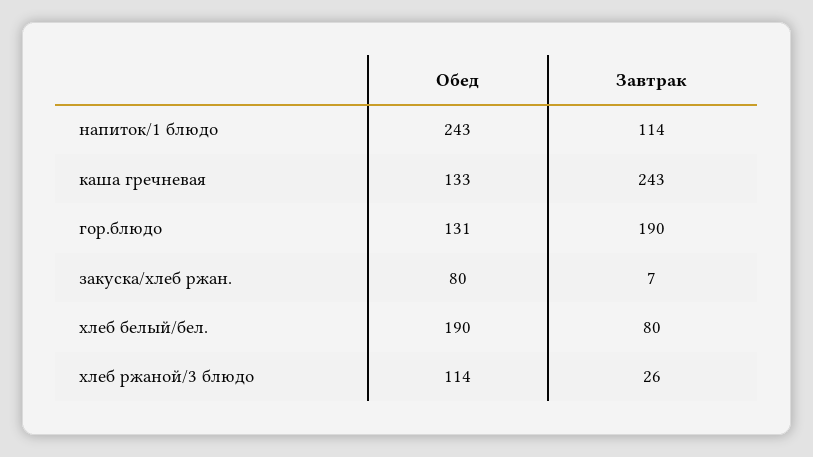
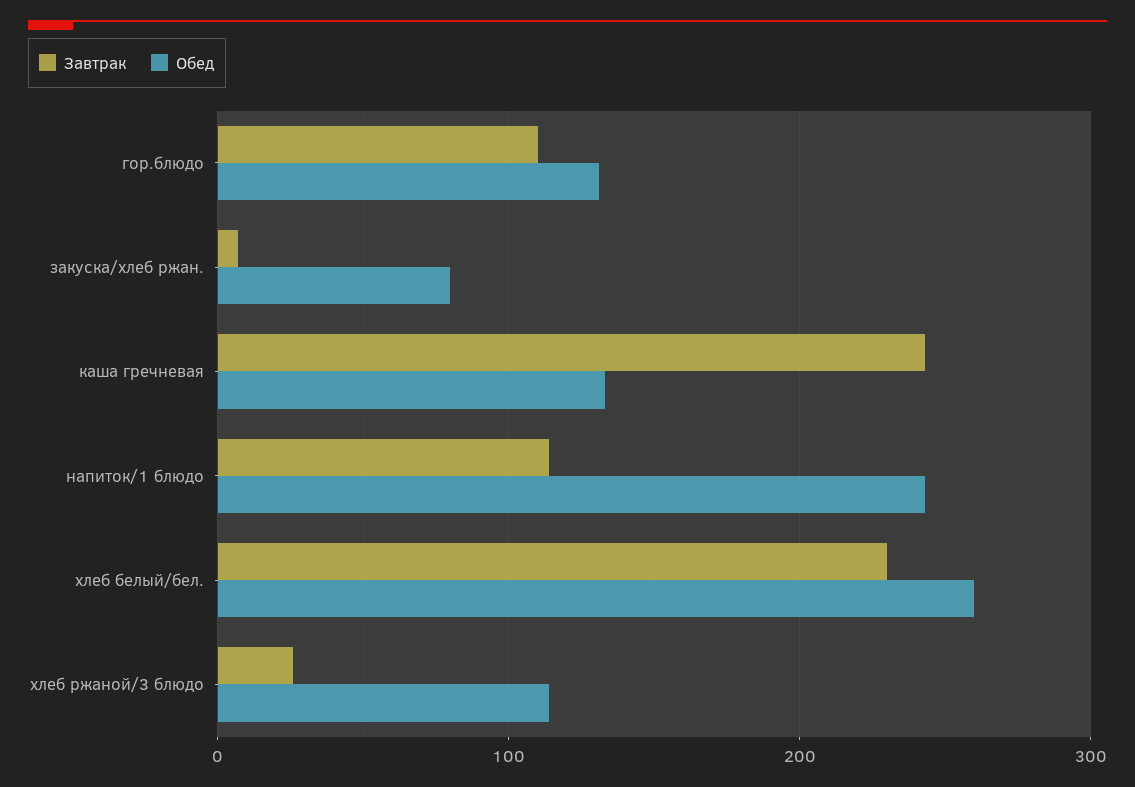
  {
    "Обед": {
      "напиток/1 блюдо": 243,
      "каша гречневая": 133,
      "гор.блюдо": 131,
      "закуска/хлеб ржан.": 80,
-     "хлеб белый/бел.": 190,
+     "хлеб белый/бел.": 260,
      "хлеб ржаной/3 блюдо": 114
    },
    "Завтрак": {
      "напиток/1 блюдо": 114,
      "каша гречневая": 243,
-     "гор.блюдо": 190,
+     "гор.блюдо": 110,
      "закуска/хлеб ржан.": 7,
-     "хлеб белый/бел.": 80,
+     "хлеб белый/бел.": 230,
      "хлеб ржаной/3 блюдо": 26
    }
  }

